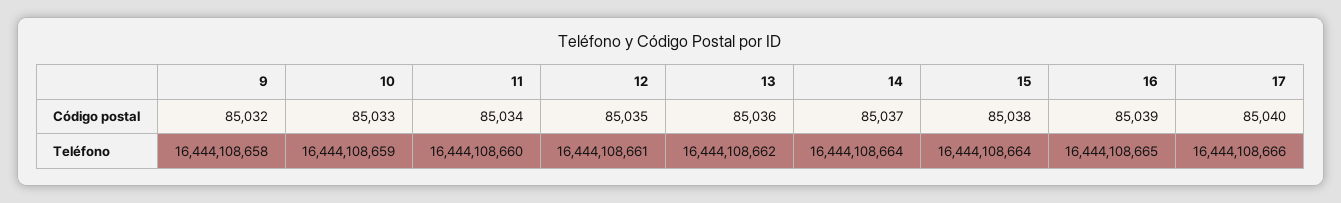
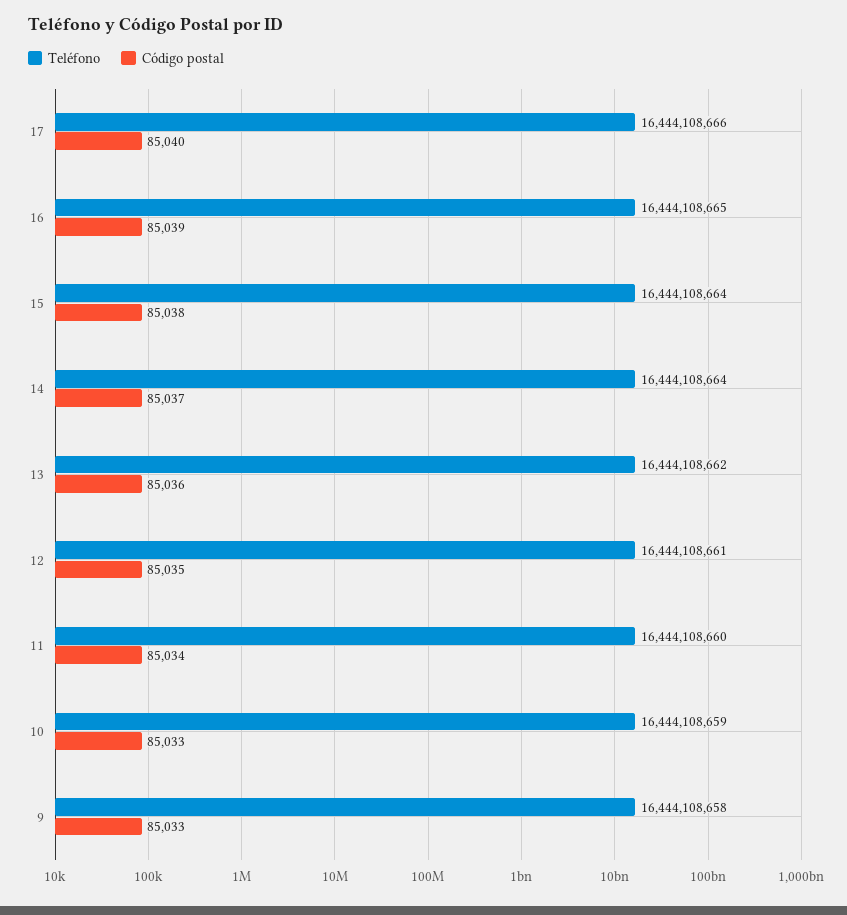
  {
    "Código postal": {
-     "9": 85032,
+     "9": 85033,
      "10": 85033,
      "11": 85034,
      "12": 85035,
      "13": 85036,
      "14": 85037,
      "15": 85038,
      "16": 85039,
      "17": 85040
    },
    "Teléfono": {
      "9": 16444108658,
      "10": 16444108659,
      "11": 16444108660,
      "12": 16444108661,
      "13": 16444108662,
      "14": 16444108664,
      "15": 16444108664,
      "16": 16444108665,
      "17": 16444108666
    }
  }

